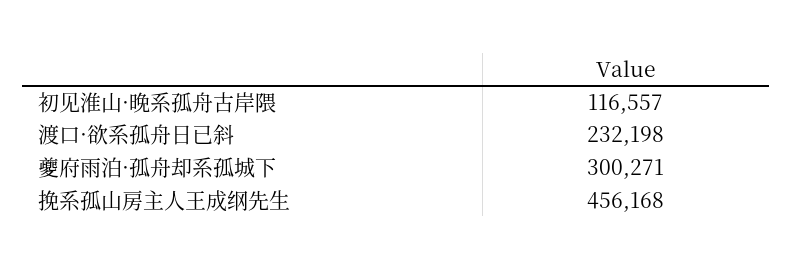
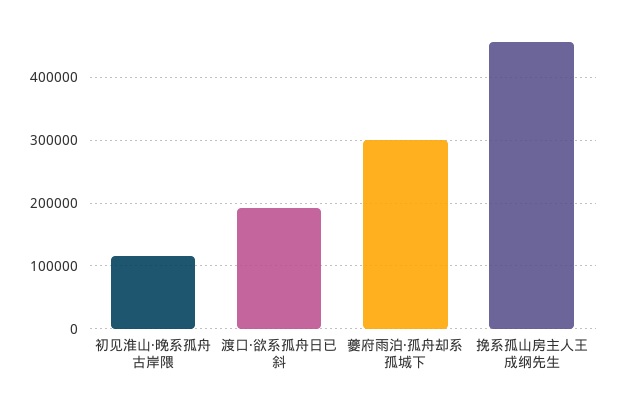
  {
    "初见淮山·晚系孤舟古岸隈": 116557,
-   "渡口·欲系孤舟日已斜": 232198,
+   "渡口·欲系孤舟日已斜": 190000,
    "夔府雨泊·孤舟却系孤城下": 300271,
    "挽系孤山房主人王成纲先生": 456168
  }

